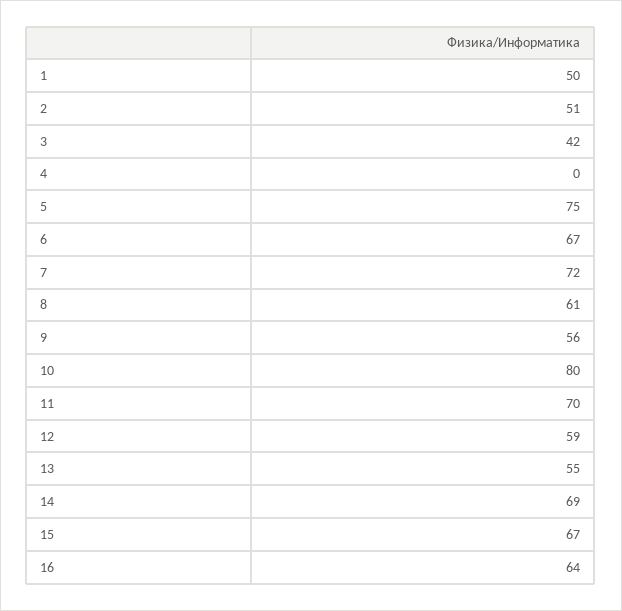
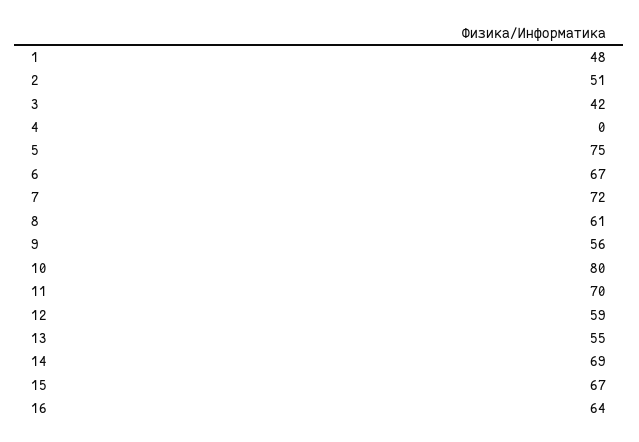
  {
-   "1": 50,
+   "1": 48,
    "2": 51,
    "3": 42,
    "4": 0,
    "5": 75,
    "6": 67,
    "7": 72,
    "8": 61,
    "9": 56,
    "10": 80,
    "11": 70,
    "12": 59,
    "13": 55,
    "14": 69,
    "15": 67,
    "16": 64
  }

